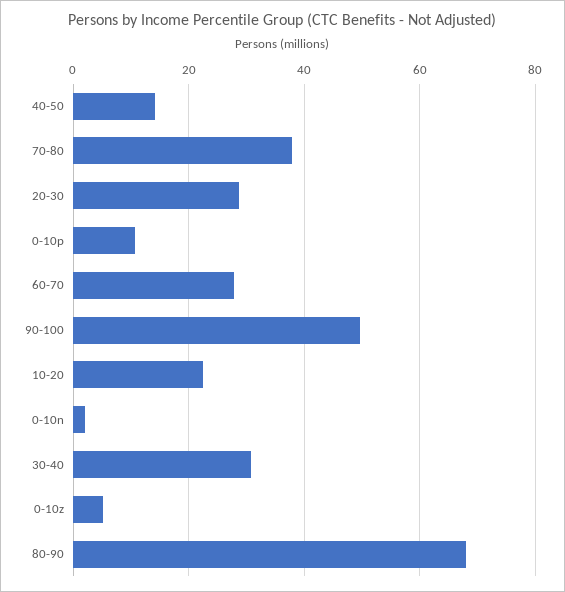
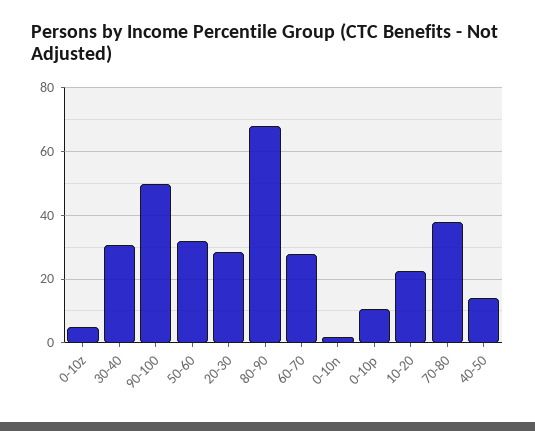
  {
    "40-50": 14,
    "70-80": 38,
    "20-30": 28,
    "0-10p": 10,
    "60-70": 28,
    "90-100": 50,
    "10-20": 22,
    "0-10n": 2,
    "30-40": 30,
    "0-10z": 6,
-   "80-90": 68
+   "80-90": 68,
+   "50-60": 32
  }

